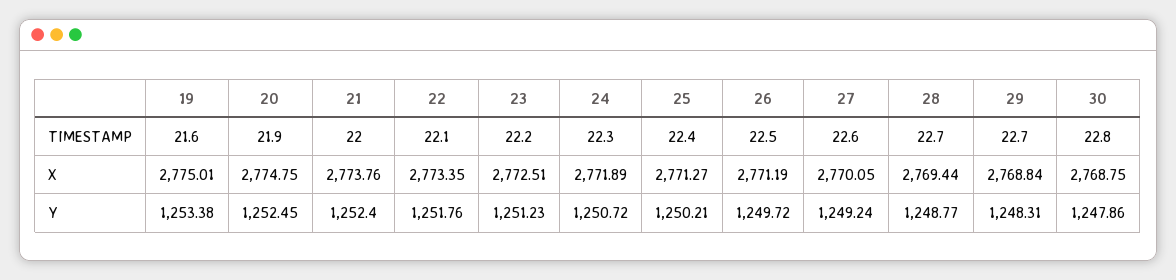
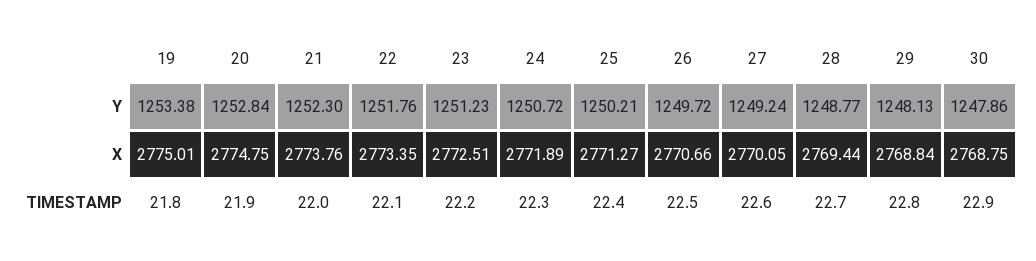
  {
    "19": {
-     "TIMESTAMP": 21.6,
+     "TIMESTAMP": 21.8,
      "X": 2775.01,
      "Y": 1253.38
    },
    "20": {
      "TIMESTAMP": 21.9,
      "X": 2774.75,
-     "Y": 1252.45
+     "Y": 1252.84
    },
    "21": {
      "TIMESTAMP": 22,
      "X": 2773.76,
-     "Y": 1252.4
+     "Y": 1252.3
    },
    "22": {
      "TIMESTAMP": 22.1,
      "X": 2773.35,
      "Y": 1251.76
    },
    "23": {
      "TIMESTAMP": 22.2,
      "X": 2772.51,
      "Y": 1251.23
    },
    "24": {
      "TIMESTAMP": 22.3,
      "X": 2771.89,
      "Y": 1250.72
    },
    "25": {
      "TIMESTAMP": 22.4,
      "X": 2771.27,
      "Y": 1250.21
    },
    "26": {
      "TIMESTAMP": 22.5,
-     "X": 2771.19,
+     "X": 2770.66,
      "Y": 1249.72
    },
    "27": {
      "TIMESTAMP": 22.6,
      "X": 2770.05,
      "Y": 1249.24
    },
    "28": {
      "TIMESTAMP": 22.7,
      "X": 2769.44,
      "Y": 1248.77
    },
    "29": {
-     "TIMESTAMP": 22.7,
+     "TIMESTAMP": 22.8,
      "X": 2768.84,
-     "Y": 1248.31
+     "Y": 1248.13
    },
    "30": {
-     "TIMESTAMP": 22.8,
+     "TIMESTAMP": 22.9,
      "X": 2768.75,
      "Y": 1247.86
    }
  }

